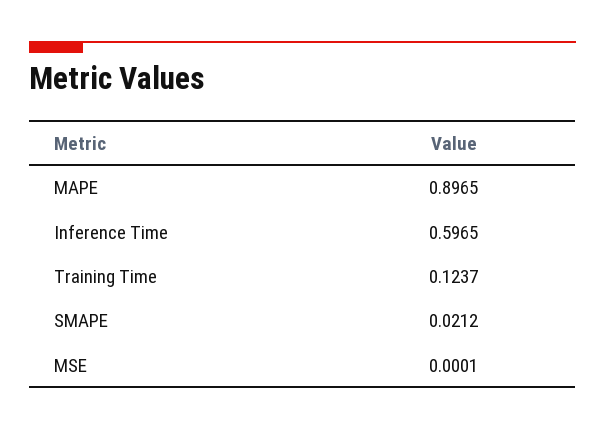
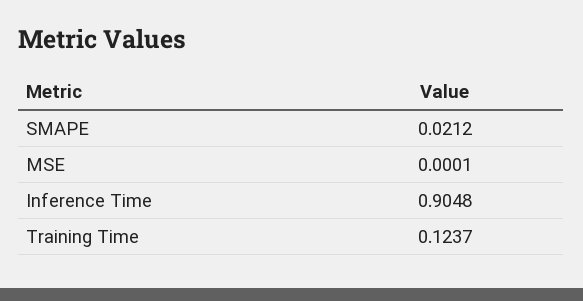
  {
-   "MAPE": 0.8965,
-   "Inference Time": 0.5965,
+   "Inference Time": 0.9048,
    "Training Time": 0.1237,
    "SMAPE": 0.0212,
    "MSE": 0.0001
  }

